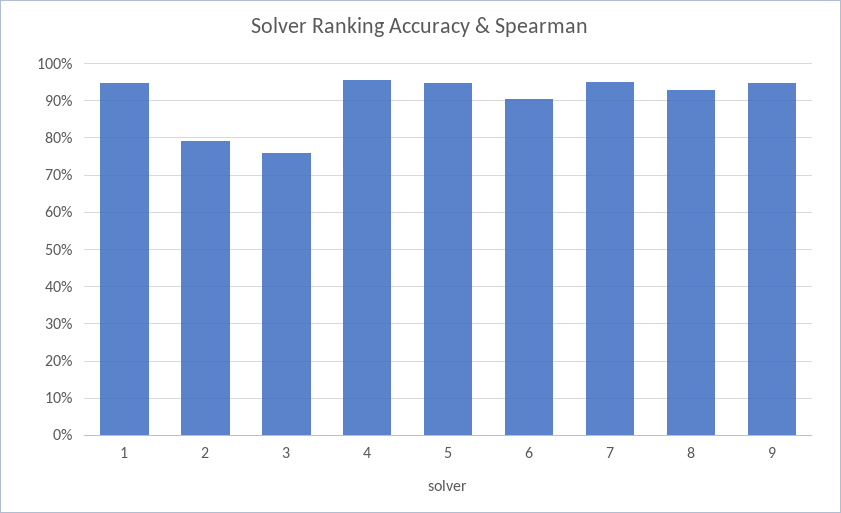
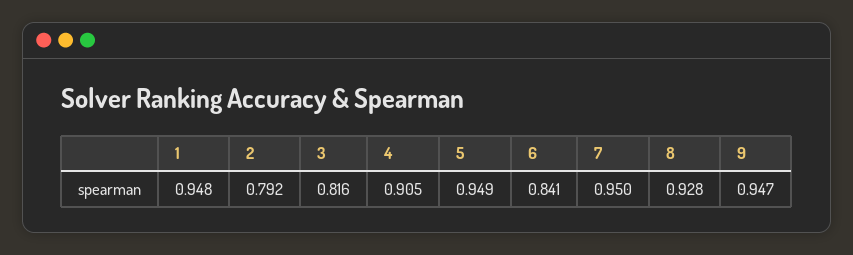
  {
    "1": 0.948,
    "2": 0.792,
-   "3": 0.76,
+   "3": 0.816,
-   "4": 0.96,
+   "4": 0.905,
    "5": 0.949,
-   "6": 0.9,
+   "6": 0.841,
    "7": 0.95,
    "8": 0.928,
    "9": 0.947
  }

